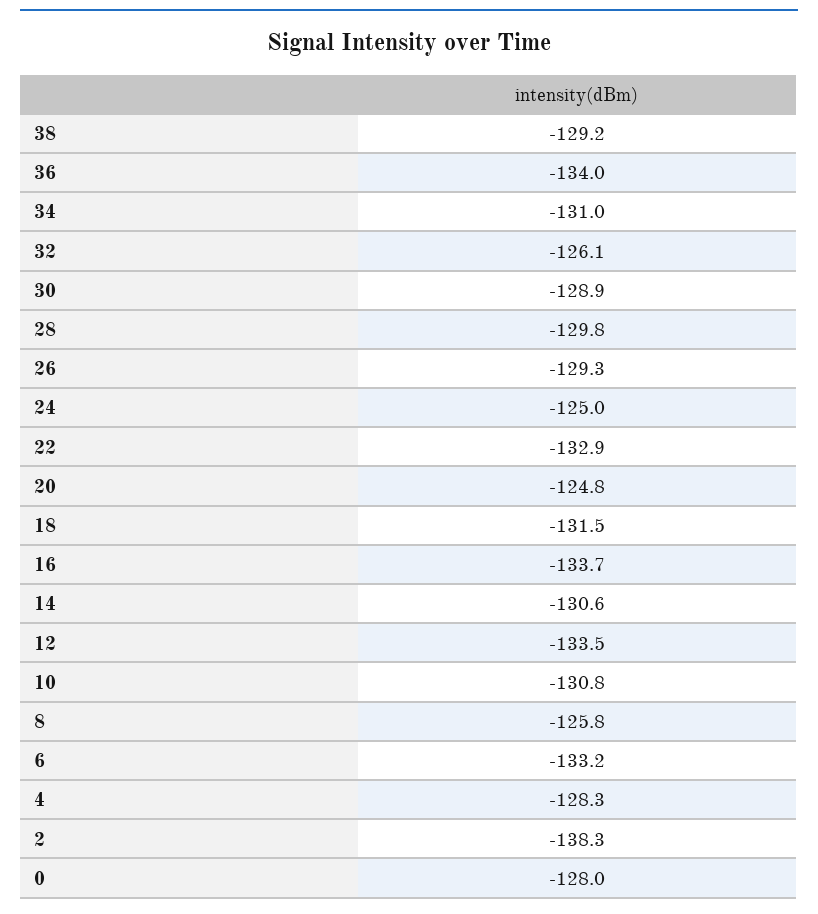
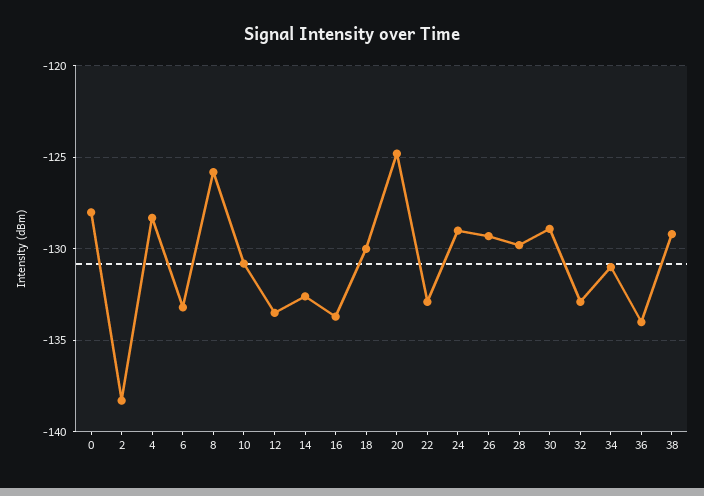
  {
    "38": -129.2,
    "36": -134,
    "34": -131,
-   "32": -126.1,
+   "32": -133,
    "30": -128.9,
    "28": -129.8,
    "26": -129.3,
-   "24": -125,
+   "24": -129,
    "22": -132.9,
    "20": -124.8,
-   "18": -131.5,
+   "18": -130,
    "16": -133.7,
-   "14": -130.6,
+   "14": -132.5,
    "12": -133.5,
    "10": -130.8,
    "8": -125.8,
    "6": -133.2,
    "4": -128.3,
    "2": -138.3,
    "0": -128
  }

